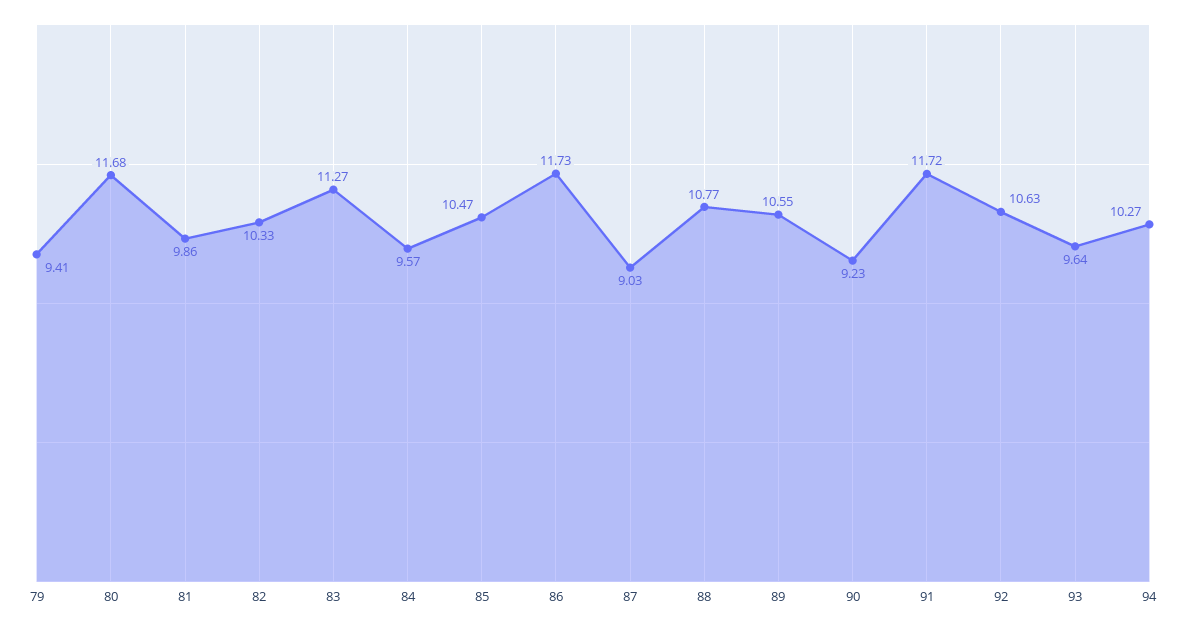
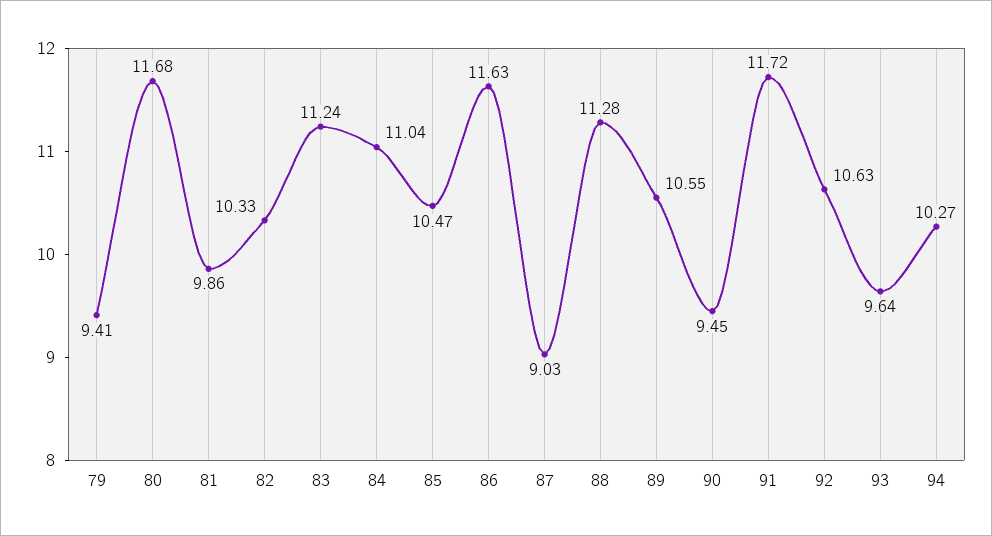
  {
    "79": 9.41,
    "80": 11.68,
    "81": 9.86,
    "82": 10.33,
-   "83": 11.27,
+   "83": 11.24,
-   "84": 9.57,
+   "84": 11.04,
    "85": 10.47,
-   "86": 11.73,
+   "86": 11.63,
    "87": 9.03,
-   "88": 10.77,
+   "88": 11.28,
    "89": 10.55,
-   "90": 9.23,
+   "90": 9.45,
    "91": 11.72,
    "92": 10.63,
    "93": 9.64,
    "94": 10.27
  }

